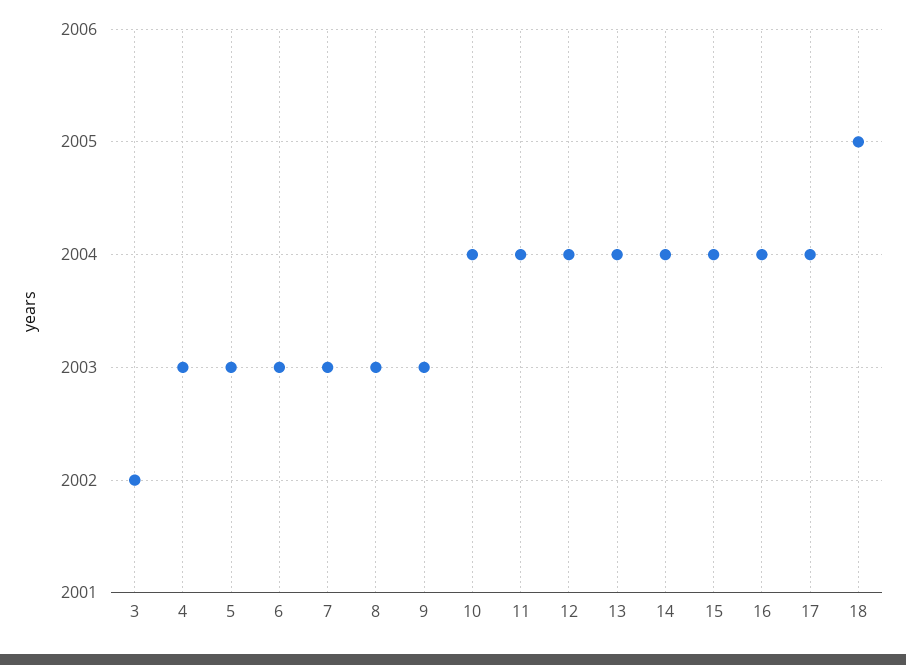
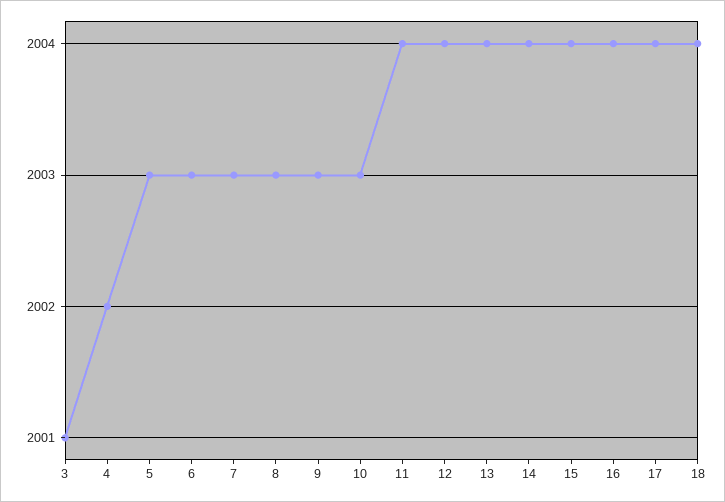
  {
-   "3": 2002,
+   "3": 2001,
-   "4": 2003,
+   "4": 2002,
    "5": 2003,
    "6": 2003,
    "7": 2003,
    "8": 2003,
    "9": 2003,
-   "10": 2004,
+   "10": 2003,
    "11": 2004,
    "12": 2004,
    "13": 2004,
    "14": 2004,
    "15": 2004,
    "16": 2004,
    "17": 2004,
-   "18": 2005
+   "18": 2004
  }

